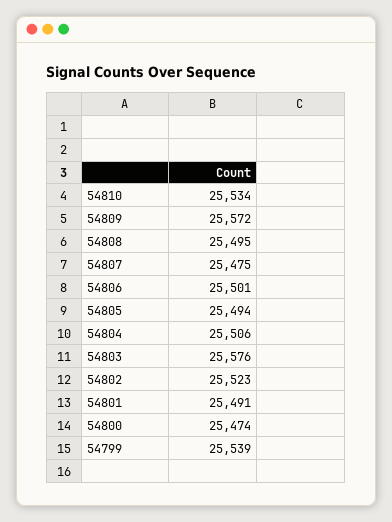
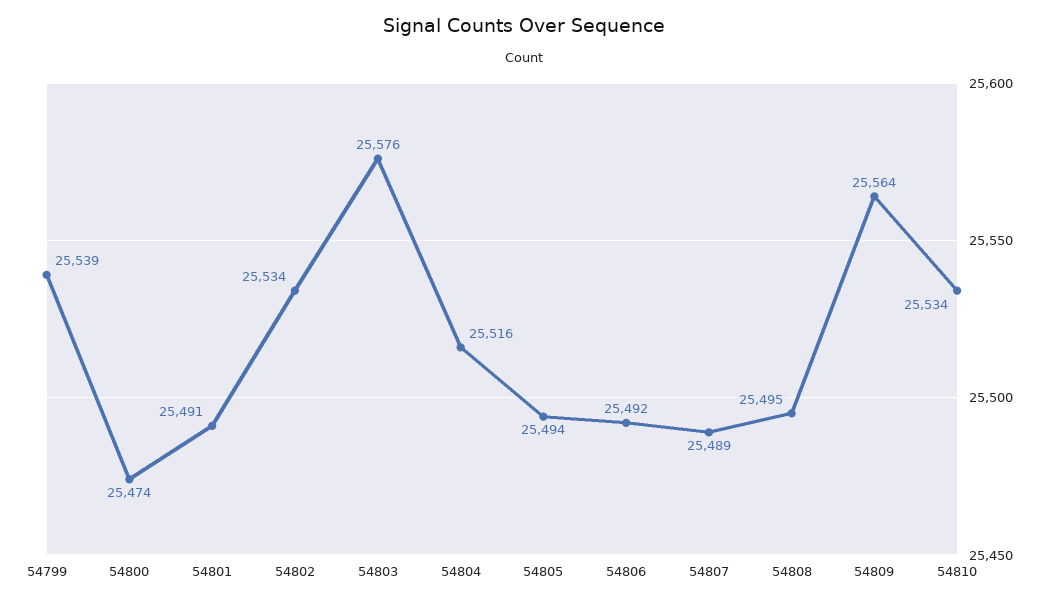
  {
    "54810": 25534,
-   "54809": 25572,
+   "54809": 25564,
    "54808": 25495,
-   "54807": 25475,
+   "54807": 25489,
-   "54806": 25501,
+   "54806": 25492,
    "54805": 25494,
-   "54804": 25506,
+   "54804": 25516,
    "54803": 25576,
-   "54802": 25523,
+   "54802": 25534,
    "54801": 25491,
    "54800": 25474,
    "54799": 25539
  }

